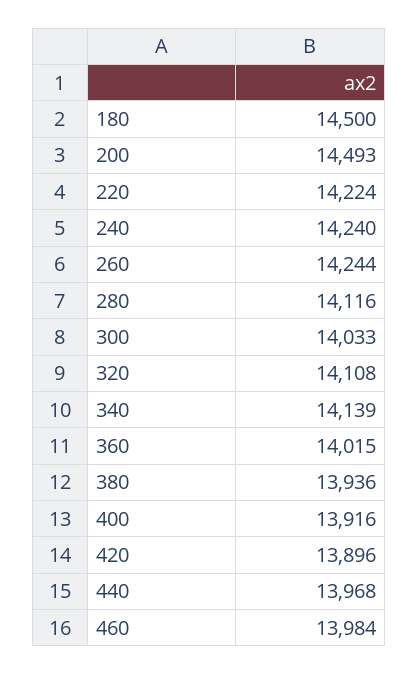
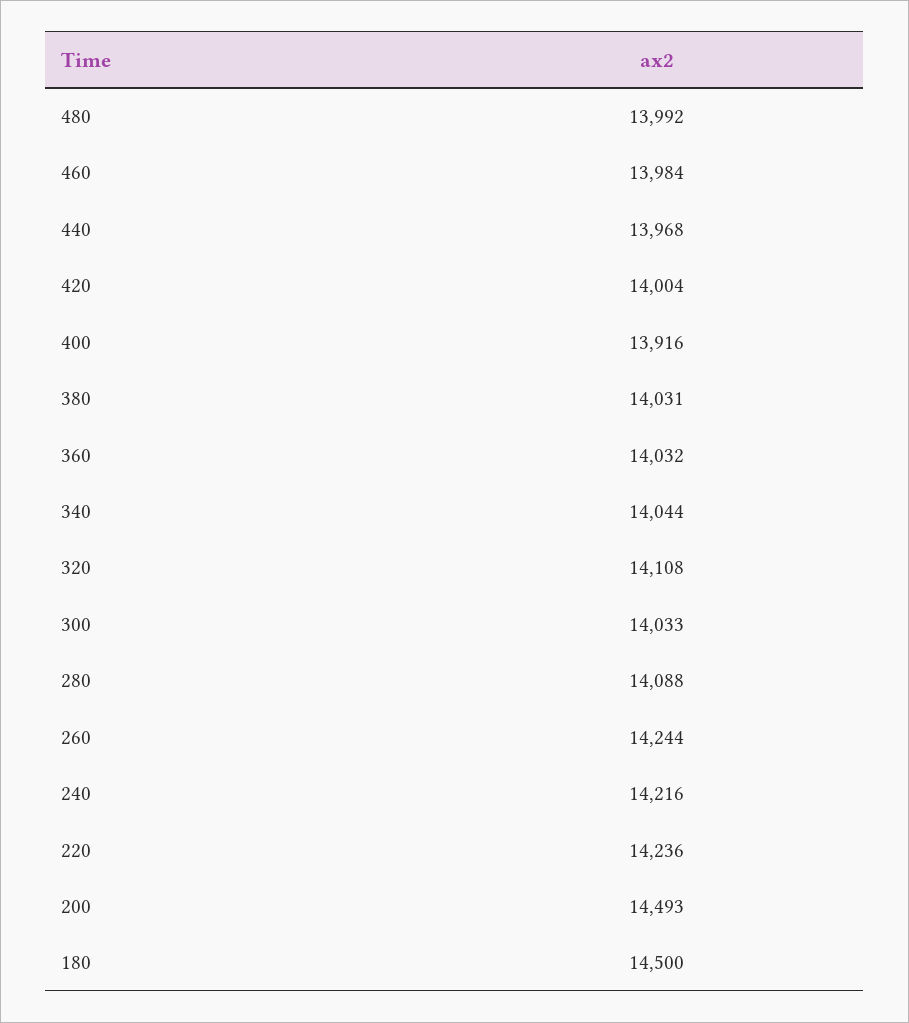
  {
    "180": 14500,
    "200": 14493,
-   "220": 14224,
+   "220": 14236,
-   "240": 14240,
+   "240": 14216,
    "260": 14244,
-   "280": 14116,
+   "280": 14088,
    "300": 14033,
    "320": 14108,
-   "340": 14139,
+   "340": 14044,
-   "360": 14015,
+   "360": 14032,
-   "380": 13936,
+   "380": 14031,
    "400": 13916,
-   "420": 13896,
+   "420": 14004,
    "440": 13968,
-   "460": 13984
+   "460": 13984,
+   "480": 13992
  }

